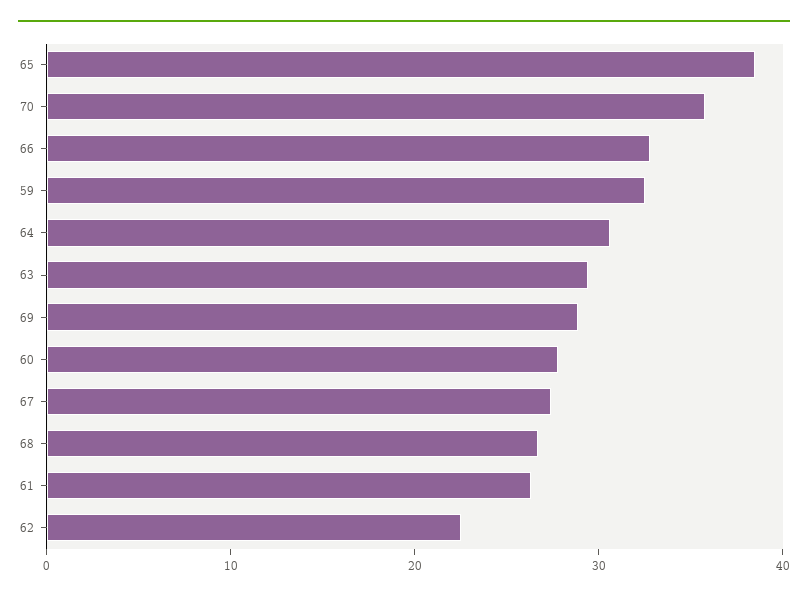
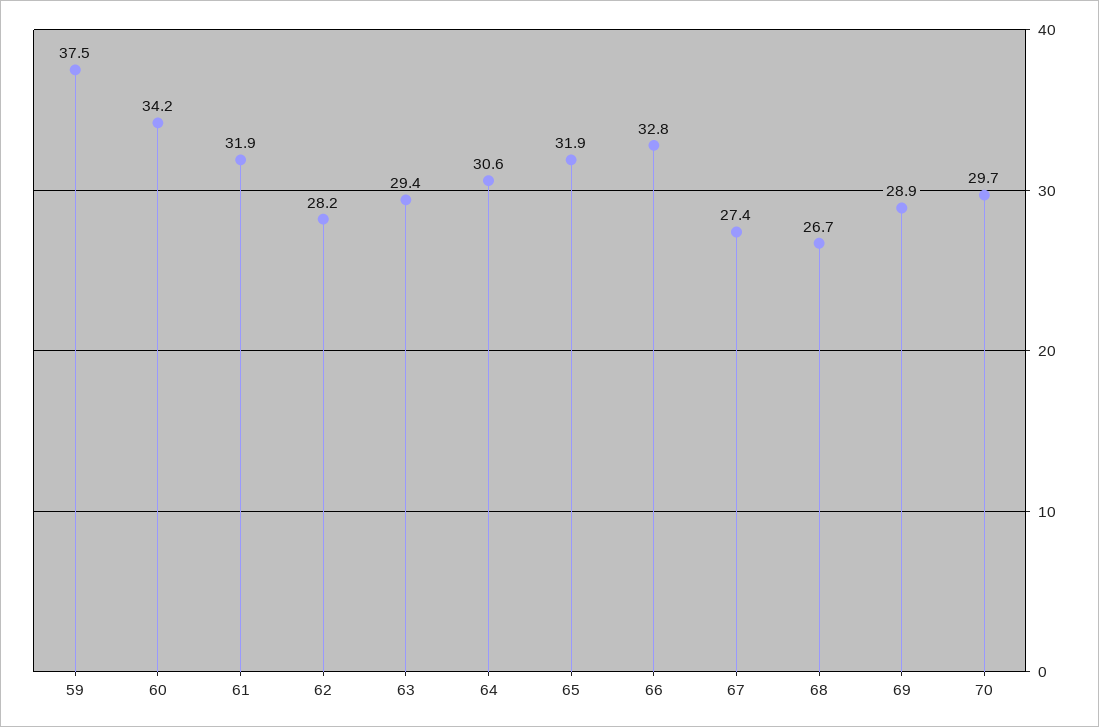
  {
-   "65": 38,
+   "65": 31.9,
-   "70": 36,
+   "70": 29.7,
    "66": 32.8,
-   "59": 32,
+   "59": 37.5,
    "64": 30.6,
    "63": 29.4,
    "69": 28.9,
-   "60": 28,
+   "60": 34.2,
    "67": 27.4,
    "68": 26.7,
-   "61": 26,
+   "61": 31.9,
-   "62": 22
+   "62": 28.2
  }

